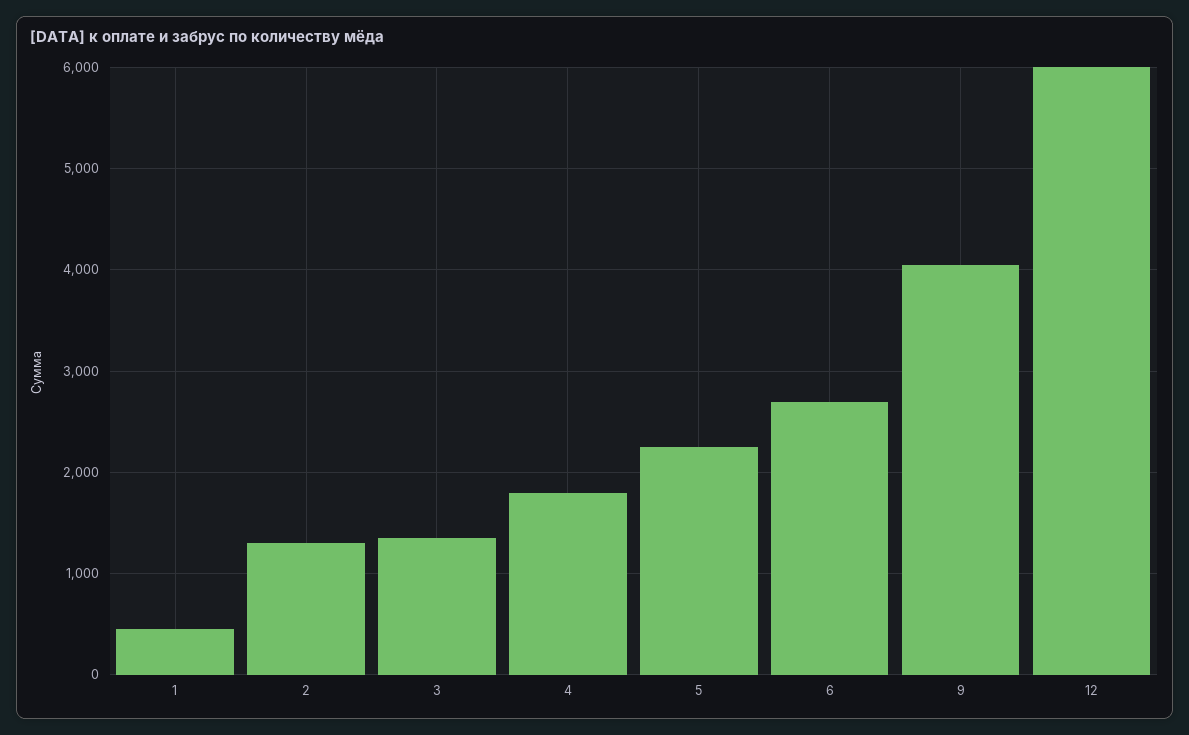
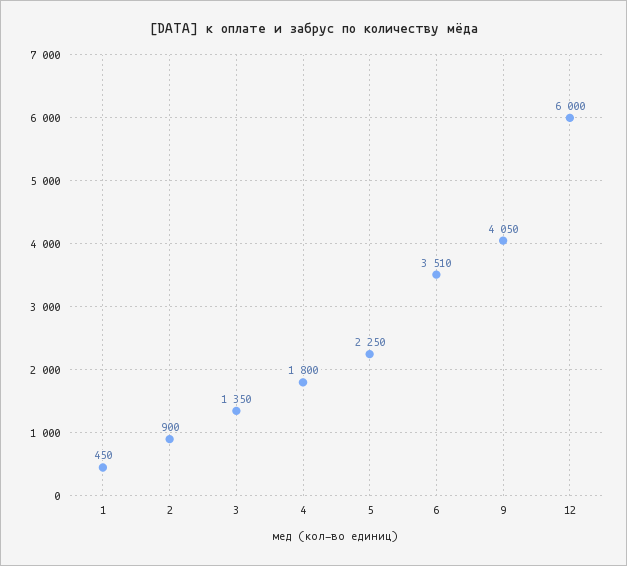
  {
    "1": 450,
-   "2": 1300,
+   "2": 900,
    "3": 1350,
    "4": 1800,
    "5": 2250,
-   "6": 2700,
+   "6": 3510,
    "9": 4050,
    "12": 6000
  }

